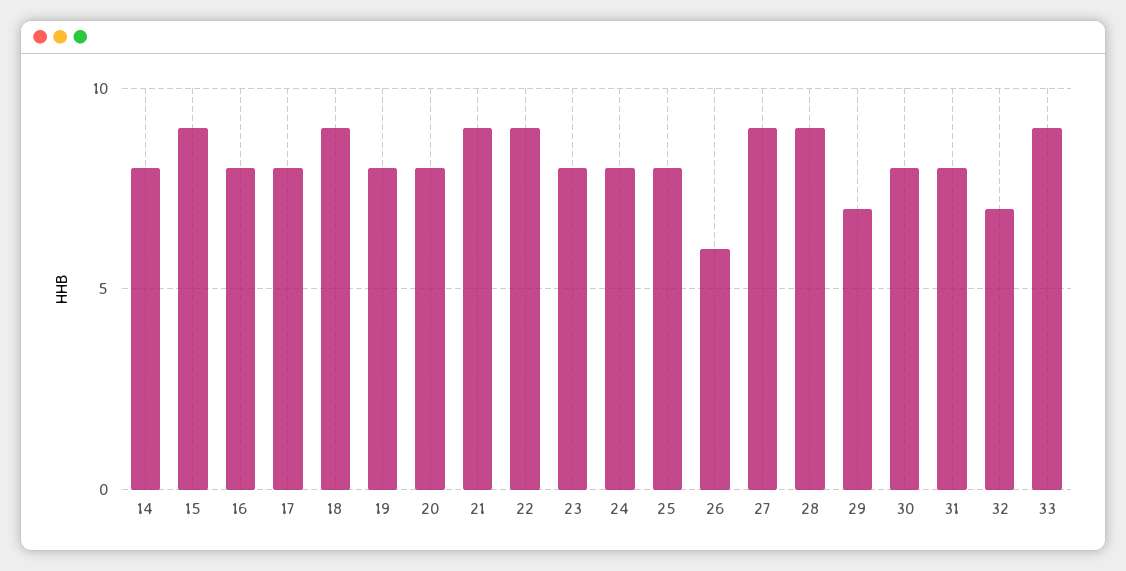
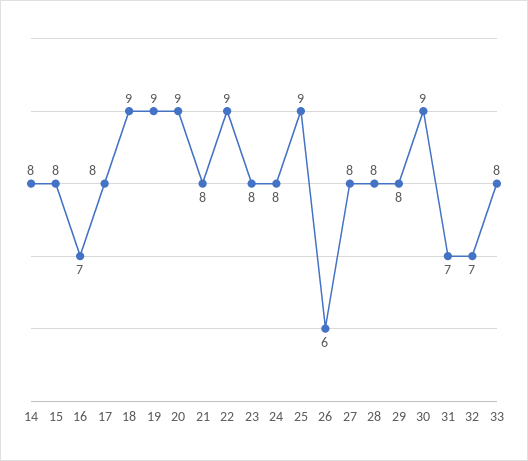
  {
    "14": 8,
-   "15": 9,
+   "15": 8,
-   "16": 8,
+   "16": 7,
    "17": 8,
    "18": 9,
-   "19": 8,
+   "19": 9,
-   "20": 8,
+   "20": 9,
-   "21": 9,
+   "21": 8,
    "22": 9,
    "23": 8,
    "24": 8,
-   "25": 8,
+   "25": 9,
    "26": 6,
-   "27": 9,
+   "27": 8,
-   "28": 9,
+   "28": 8,
-   "29": 7,
+   "29": 8,
-   "30": 8,
+   "30": 9,
-   "31": 8,
+   "31": 7,
    "32": 7,
-   "33": 9
+   "33": 8
  }

